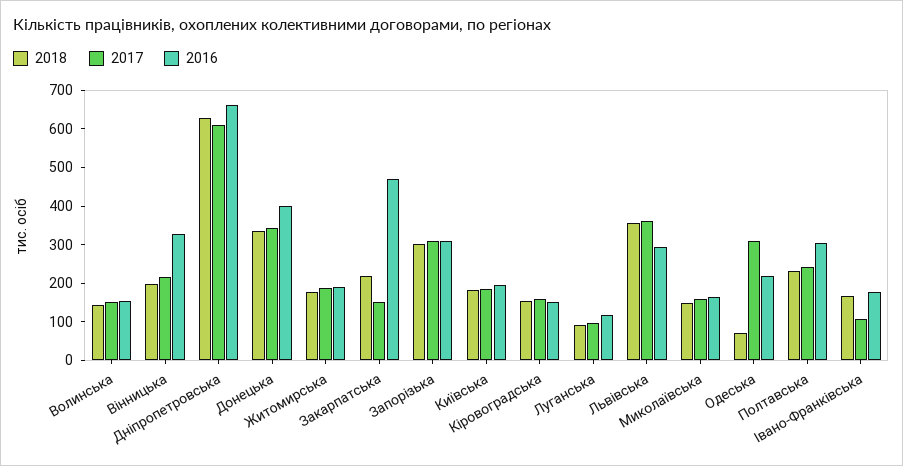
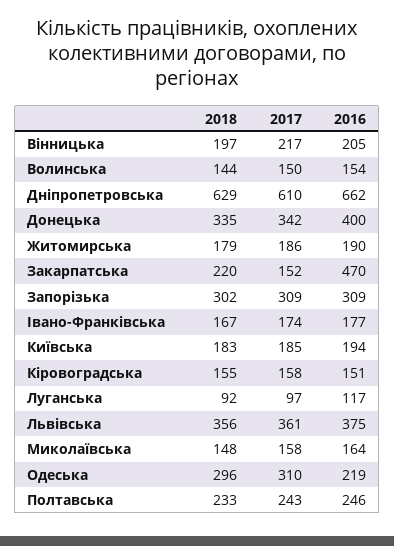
  {
    "2018": {
      "Волинська": 144,
      "Вінницька": 197,
      "Дніпропетровська": 629,
      "Донецька": 335,
      "Житомирська": 179,
      "Закарпатська": 220,
      "Запорізька": 302,
      "Київська": 183,
      "Кіровоградська": 155,
      "Луганська": 92,
      "Львівська": 356,
      "Миколаївська": 148,
-     "Одеська": 75,
+     "Одеська": 296,
      "Полтавська": 233,
      "Івано-Франківська": 167
    },
    "2017": {
      "Волинська": 150,
      "Вінницька": 217,
      "Дніпропетровська": 610,
      "Донецька": 342,
      "Житомирська": 186,
      "Закарпатська": 152,
      "Запорізька": 309,
      "Київська": 185,
      "Кіровоградська": 158,
      "Луганська": 97,
      "Львівська": 361,
      "Миколаївська": 158,
      "Одеська": 310,
      "Полтавська": 243,
-     "Івано-Франківська": 100
+     "Івано-Франківська": 174
    },
    "2016": {
      "Волинська": 154,
-     "Вінницька": 325,
+     "Вінницька": 205,
      "Дніпропетровська": 662,
      "Донецька": 400,
      "Житомирська": 190,
      "Закарпатська": 470,
      "Запорізька": 309,
      "Київська": 194,
      "Кіровоградська": 151,
      "Луганська": 117,
-     "Львівська": 300,
+     "Львівська": 375,
      "Миколаївська": 164,
      "Одеська": 219,
-     "Полтавська": 300,
+     "Полтавська": 246,
      "Івано-Франківська": 177
    }
  }

